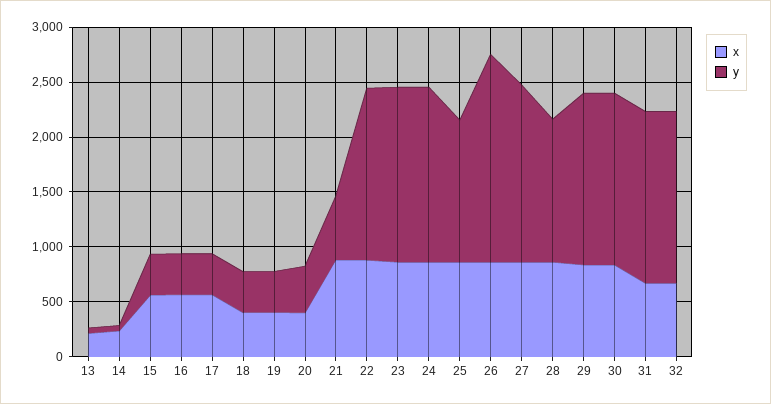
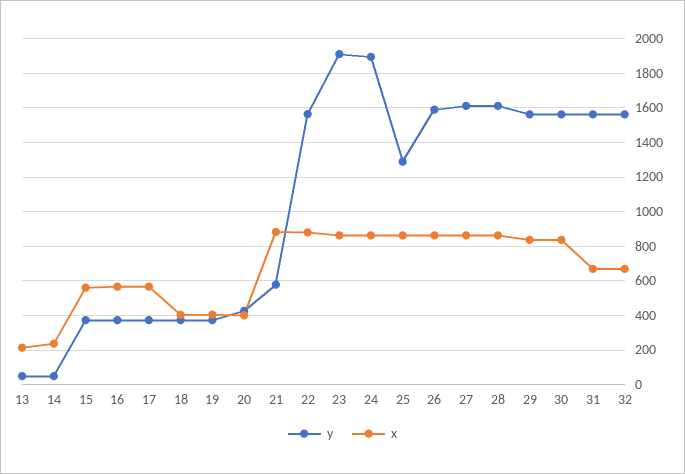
  {
    "x": {
      "13": 200,
      "14": 250,
      "15": 550,
      "16": 550,
      "17": 550,
      "18": 400,
      "19": 400,
      "20": 400,
      "21": 900,
      "22": 900,
      "23": 850,
      "24": 850,
      "25": 850,
      "26": 850,
      "27": 850,
      "28": 850,
      "29": 850,
      "30": 850,
      "31": 650,
      "32": 650
    },
    "y": {
      "13": 50,
      "14": 50,
      "15": 350,
      "16": 350,
      "17": 350,
      "18": 350,
      "19": 350,
      "20": 450,
      "21": 600,
      "22": 1550,
-     "23": 1600,
+     "23": 1900,
-     "24": 1600,
+     "24": 1900,
      "25": 1300,
-     "26": 1900,
+     "26": 1600,
      "27": 1600,
-     "28": 1300,
+     "28": 1600,
      "29": 1550,
      "30": 1550,
      "31": 1550,
      "32": 1550
    }
  }

